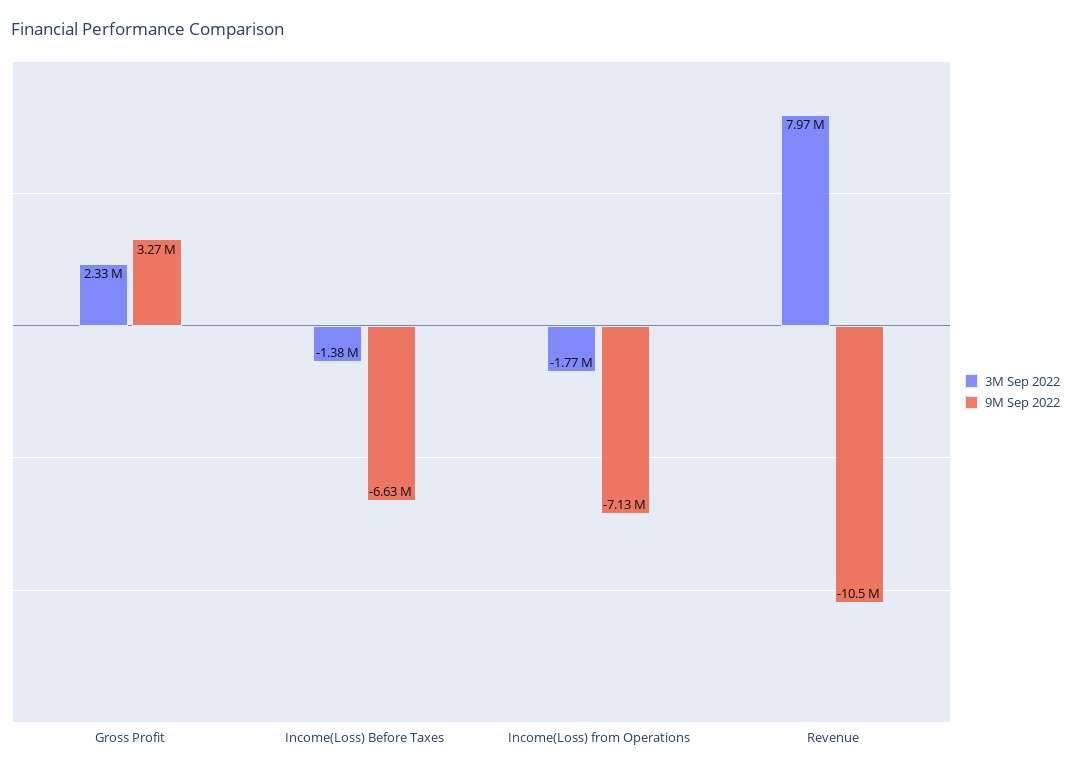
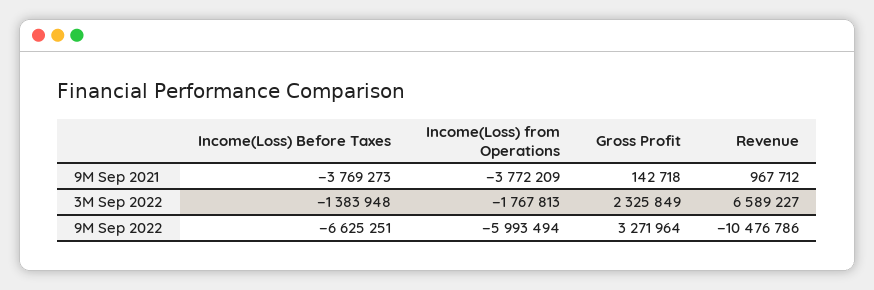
  {
    "3M Sep 2022": {
      "Gross Profit": 2325849,
      "Income(Loss) Before Taxes": -1383948,
      "Income(Loss) from Operations": -1767813,
-     "Revenue": 7970000
+     "Revenue": 6589227
    },
    "9M Sep 2022": {
      "Gross Profit": 3271964,
      "Income(Loss) Before Taxes": -6625251,
-     "Income(Loss) from Operations": -7130000,
+     "Income(Loss) from Operations": -5993494,
      "Revenue": -10476786
-   }
+   },
+   "9M Sep 2021": {
+     "Income(Loss) Before Taxes": -3769273,
+     "Income(Loss) from Operations": -3772209,
+     "Gross Profit": 142718,
+     "Revenue": 967712
+   }
  }

